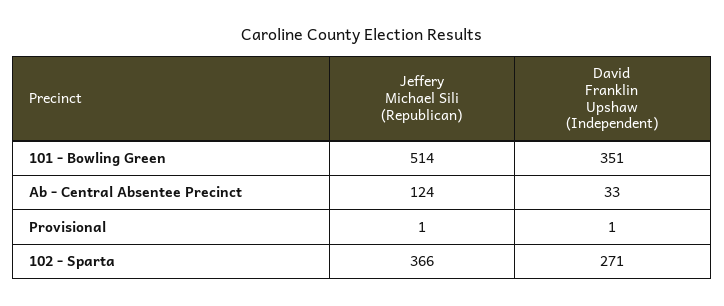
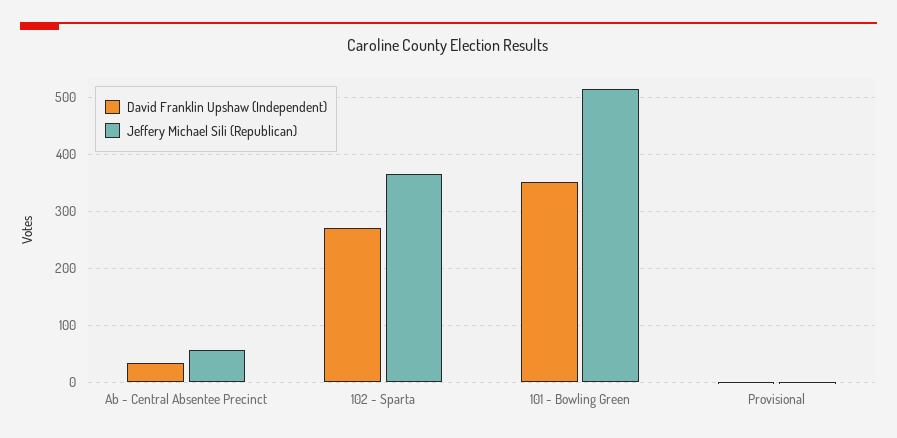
  {
    "Jeffery Michael Sili (Republican)": {
      "101 - Bowling Green": 514,
-     "Ab - Central Absentee Precinct": 124,
+     "Ab - Central Absentee Precinct": 60,
      "Provisional": 1,
      "102 - Sparta": 366
    },
    "David Franklin Upshaw (Independent)": {
      "101 - Bowling Green": 351,
      "Ab - Central Absentee Precinct": 33,
      "Provisional": 1,
      "102 - Sparta": 271
    }
  }

